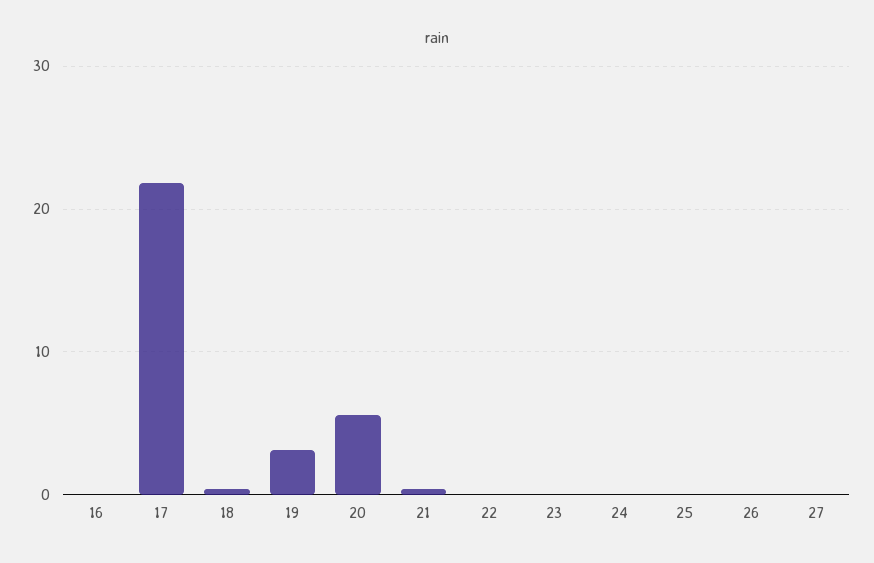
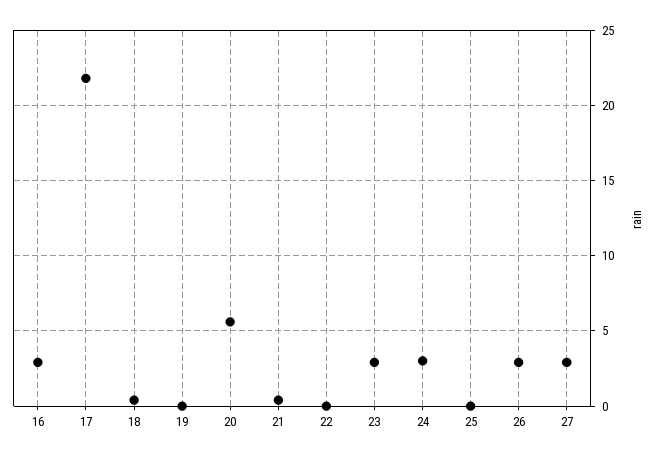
  {
-   "16": 0,
+   "16": 3,
    "17": 22,
    "18": 0.5,
-   "19": 3,
+   "19": 0,
    "20": 5.5,
    "21": 0.5,
    "22": 0,
-   "23": 0,
+   "23": 3,
-   "24": 0,
+   "24": 3,
    "25": 0,
-   "26": 0,
+   "26": 3,
-   "27": 0
+   "27": 3
  }

